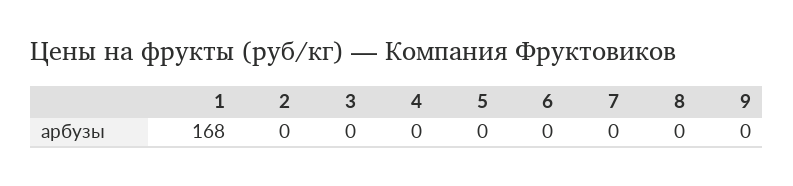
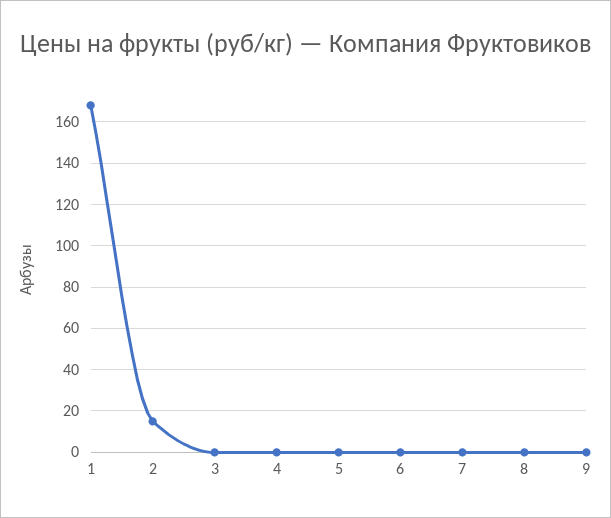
  {
    "1": 168,
-   "2": 0,
+   "2": 15,
    "3": 0,
    "4": 0,
    "5": 0,
    "6": 0,
    "7": 0,
    "8": 0,
    "9": 0
  }

